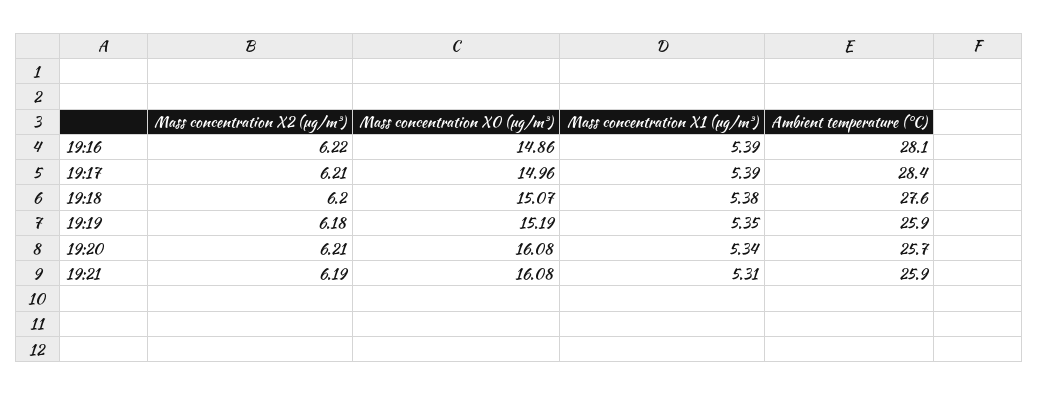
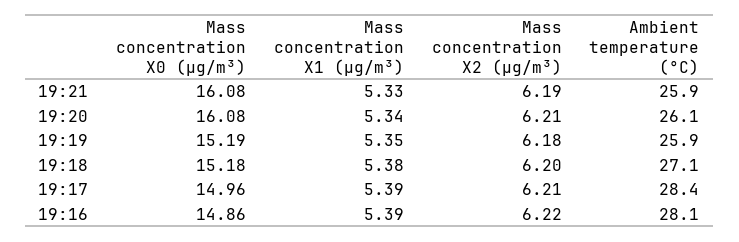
  {
    "Mass concentration X2 (μg/m³)": {
      "19:16": 6.22,
      "19:17": 6.21,
      "19:18": 6.2,
      "19:19": 6.18,
      "19:20": 6.21,
      "19:21": 6.19
    },
    "Mass concentration X0 (μg/m³)": {
      "19:16": 14.86,
      "19:17": 14.96,
-     "19:18": 15.07,
+     "19:18": 15.18,
      "19:19": 15.19,
      "19:20": 16.08,
      "19:21": 16.08
    },
    "Mass concentration X1 (μg/m³)": {
      "19:16": 5.39,
      "19:17": 5.39,
      "19:18": 5.38,
      "19:19": 5.35,
      "19:20": 5.34,
-     "19:21": 5.31
+     "19:21": 5.33
    },
    "Ambient temperature (°C)": {
      "19:16": 28.1,
      "19:17": 28.4,
-     "19:18": 27.6,
+     "19:18": 27.1,
      "19:19": 25.9,
-     "19:20": 25.7,
+     "19:20": 26.1,
      "19:21": 25.9
    }
  }

